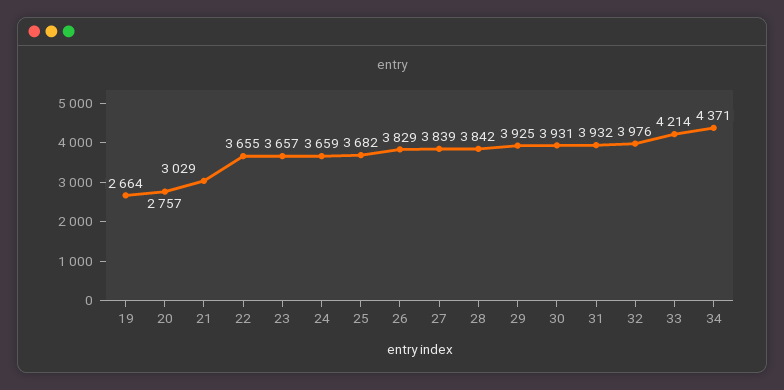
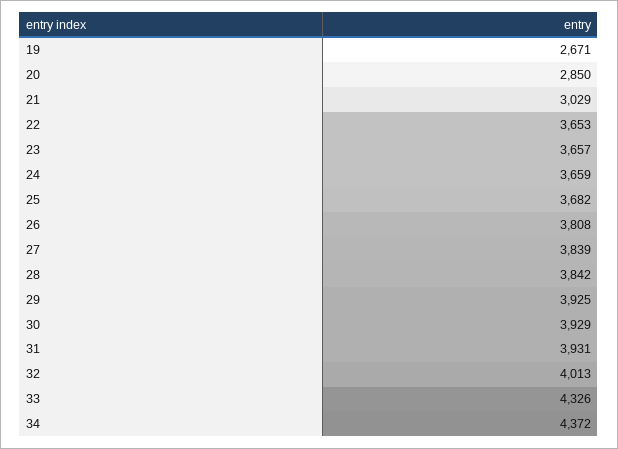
  {
-   "19": 2664,
+   "19": 2671,
-   "20": 2757,
+   "20": 2850,
    "21": 3029,
-   "22": 3655,
+   "22": 3653,
    "23": 3657,
    "24": 3659,
    "25": 3682,
-   "26": 3829,
+   "26": 3808,
    "27": 3839,
    "28": 3842,
    "29": 3925,
-   "30": 3931,
+   "30": 3929,
-   "31": 3932,
+   "31": 3931,
-   "32": 3976,
+   "32": 4013,
-   "33": 4214,
+   "33": 4326,
-   "34": 4371
+   "34": 4372
  }

